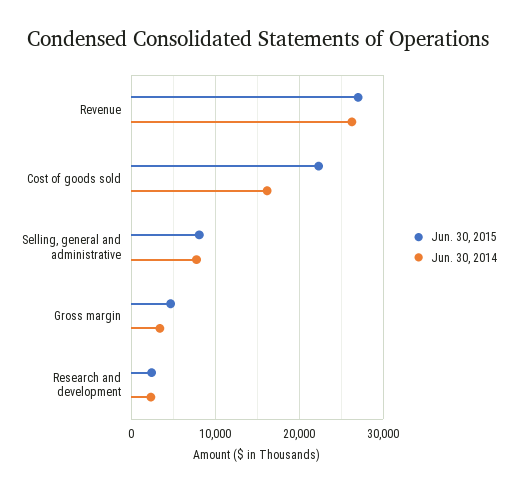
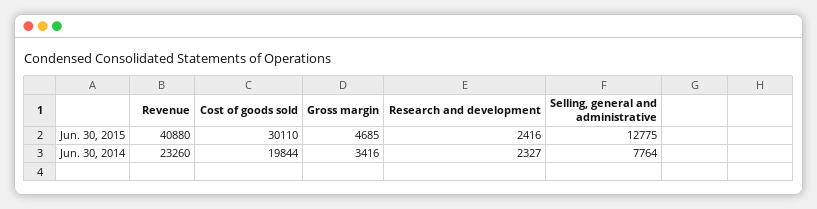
  {
    "Jun. 30, 2015": {
-     "Revenue": 27000,
+     "Revenue": 40880,
-     "Cost of goods sold": 22000,
+     "Cost of goods sold": 30110,
-     "Selling, general and administrative": 8000,
+     "Selling, general and administrative": 12775,
      "Gross margin": 4685,
      "Research and development": 2416
    },
    "Jun. 30, 2014": {
-     "Revenue": 26000,
+     "Revenue": 23260,
-     "Cost of goods sold": 16000,
+     "Cost of goods sold": 19844,
      "Selling, general and administrative": 7764,
      "Gross margin": 3416,
      "Research and development": 2327
    }
  }

